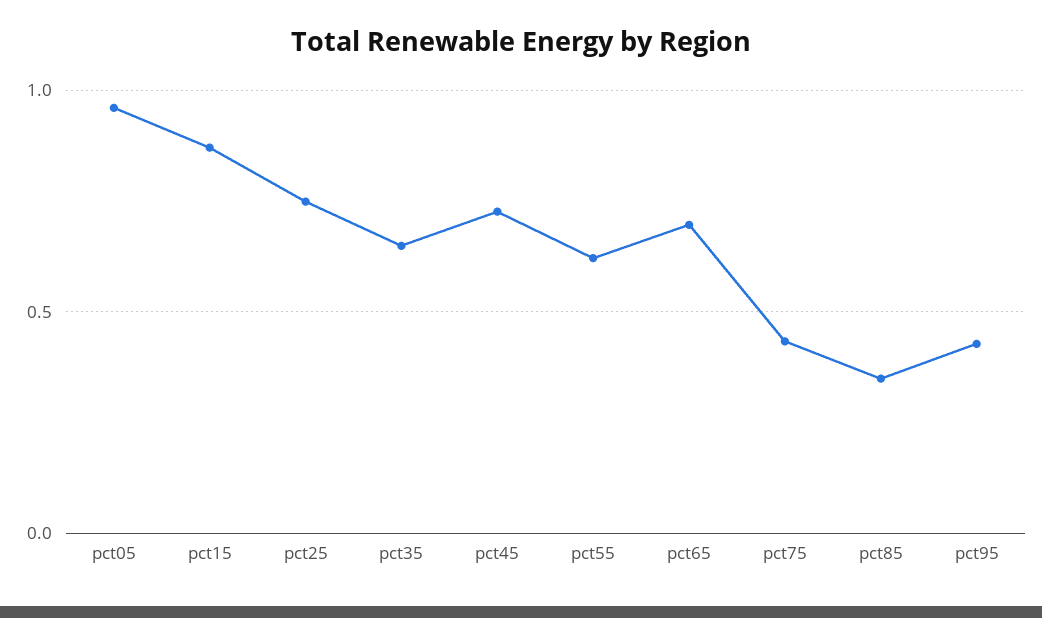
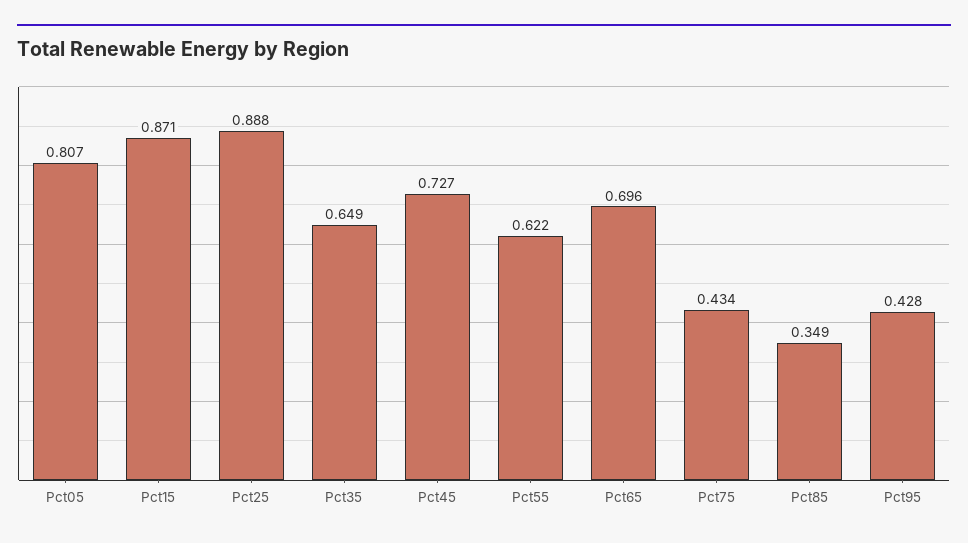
  {
-   "pct05": 0.95,
+   "pct05": 0.807,
    "pct15": 0.871,
-   "pct25": 0.75,
+   "pct25": 0.888,
    "pct35": 0.649,
    "pct45": 0.727,
    "pct55": 0.622,
    "pct65": 0.696,
    "pct75": 0.434,
    "pct85": 0.349,
    "pct95": 0.428
  }

